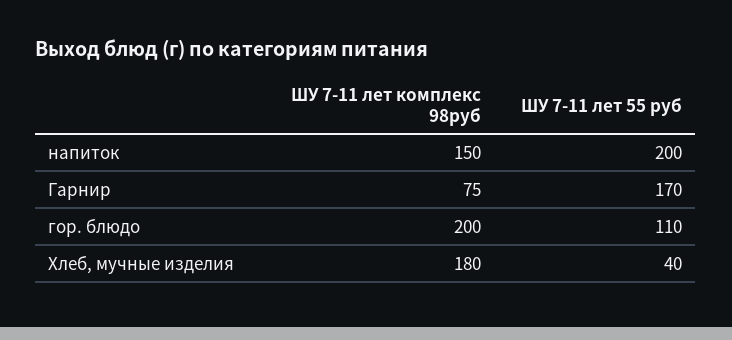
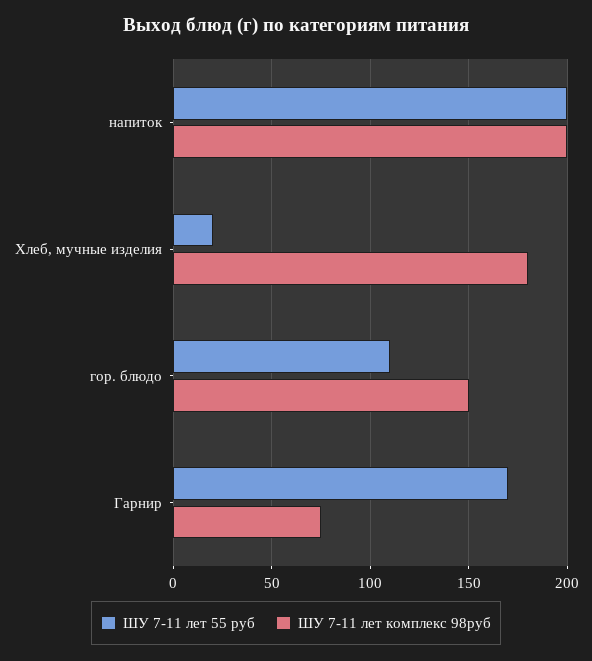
  {
    "ШУ 7-11 лет комплекс 98руб": {
-     "напиток": 150,
+     "напиток": 200,
      "Гарнир": 75,
-     "гор. блюдо": 200,
+     "гор. блюдо": 150,
      "Хлеб, мучные изделия": 180
    },
    "ШУ 7-11 лет 55 руб": {
      "напиток": 200,
      "Гарнир": 170,
      "гор. блюдо": 110,
-     "Хлеб, мучные изделия": 40
+     "Хлеб, мучные изделия": 20
    }
  }

